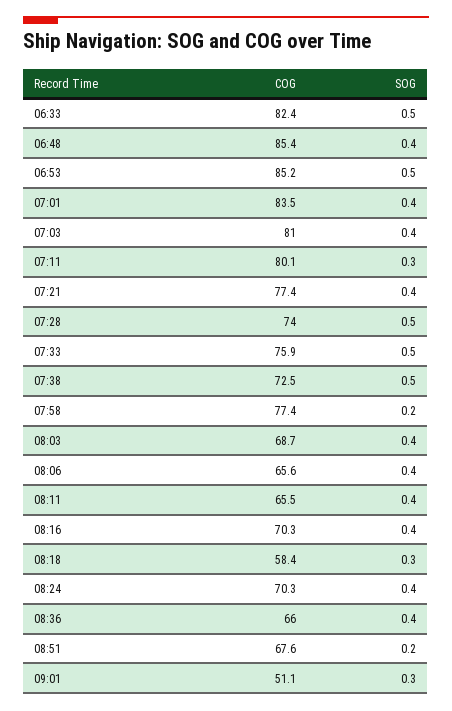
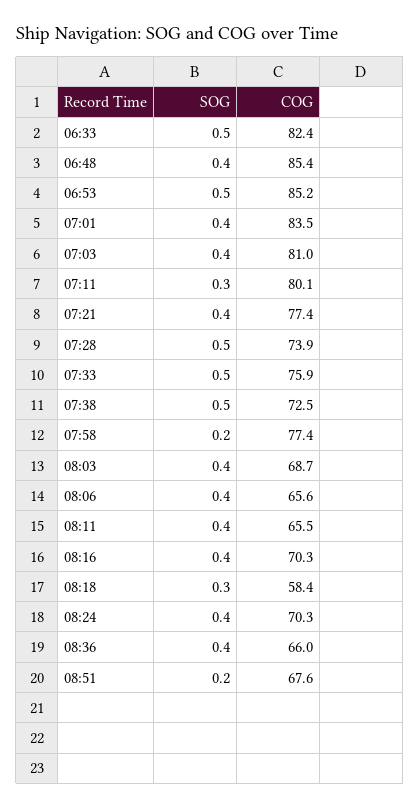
  {
    "COG": {
      "06:33": 82.4,
      "06:48": 85.4,
      "06:53": 85.2,
      "07:01": 83.5,
      "07:03": 81,
      "07:11": 80.1,
      "07:21": 77.4,
-     "07:28": 74,
+     "07:28": 73.9,
      "07:33": 75.9,
      "07:38": 72.5,
      "07:58": 77.4,
      "08:03": 68.7,
      "08:06": 65.6,
      "08:11": 65.5,
      "08:16": 70.3,
      "08:18": 58.4,
      "08:24": 70.3,
      "08:36": 66,
-     "08:51": 67.6,
+     "08:51": 67.6
-     "09:01": 51.1
    },
    "SOG": {
      "06:33": 0.5,
      "06:48": 0.4,
      "06:53": 0.5,
      "07:01": 0.4,
      "07:03": 0.4,
      "07:11": 0.3,
      "07:21": 0.4,
      "07:28": 0.5,
      "07:33": 0.5,
      "07:38": 0.5,
      "07:58": 0.2,
      "08:03": 0.4,
      "08:06": 0.4,
      "08:11": 0.4,
      "08:16": 0.4,
      "08:18": 0.3,
      "08:24": 0.4,
      "08:36": 0.4,
-     "08:51": 0.2,
+     "08:51": 0.2
-     "09:01": 0.3
    }
  }

